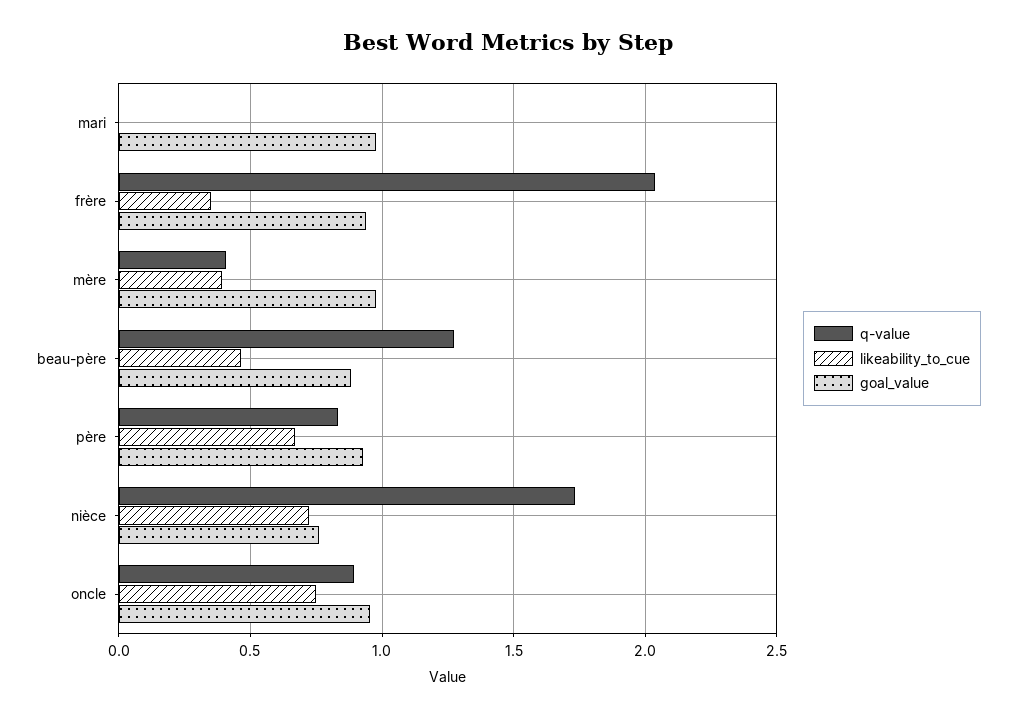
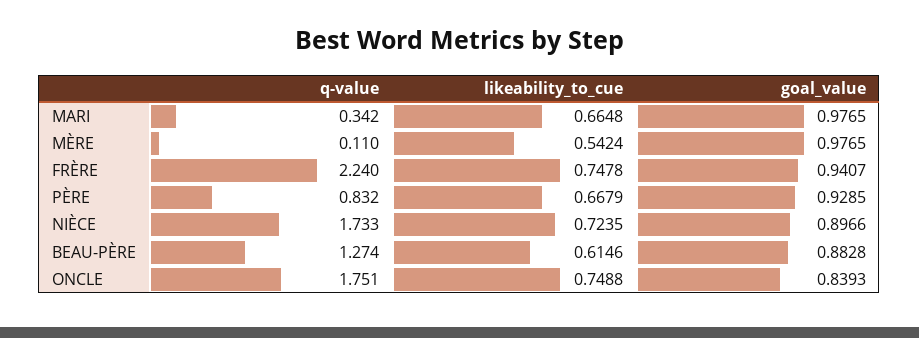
  {
    "q-value": {
-     "mari": 0,
+     "mari": 0.342,
-     "frère": 2.05,
+     "frère": 2.24,
-     "mère": 0.4,
+     "mère": 0.11,
      "beau-père": 1.274,
      "père": 0.832,
      "nièce": 1.733,
-     "oncle": 0.9
+     "oncle": 1.751
    },
    "likeability_to_cue": {
-     "mari": 0,
+     "mari": 0.6648,
-     "frère": 0.35,
+     "frère": 0.7478,
-     "mère": 0.4,
+     "mère": 0.5424,
-     "beau-père": 0.45,
+     "beau-père": 0.6146,
      "père": 0.6679,
      "nièce": 0.7235,
      "oncle": 0.7488
    },
    "goal_value": {
      "mari": 0.9765,
      "frère": 0.9407,
      "mère": 0.9765,
      "beau-père": 0.8828,
      "père": 0.9285,
-     "nièce": 0.75,
+     "nièce": 0.8966,
-     "oncle": 0.95
+     "oncle": 0.8393
    }
  }

